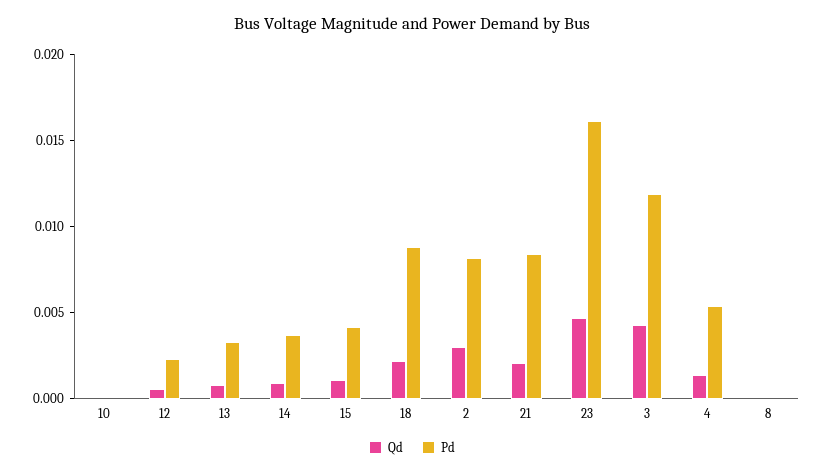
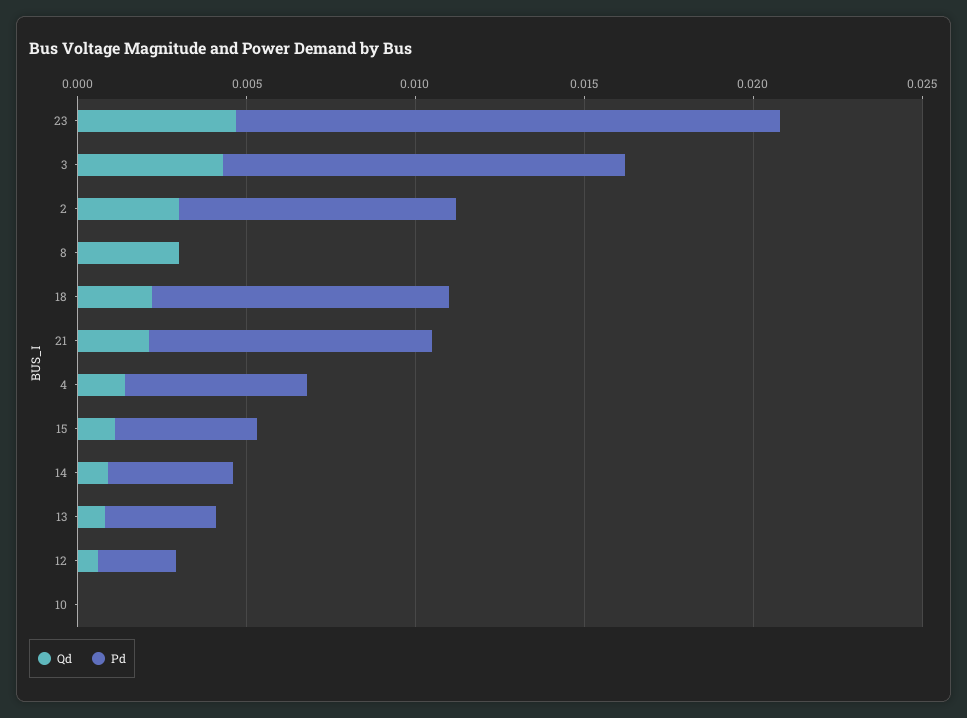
  {
    "Qd": {
      "10": 0,
      "12": 0.001,
      "13": 0.001,
      "14": 0.001,
      "15": 0.001,
      "18": 0.002,
      "2": 0.003,
      "21": 0.002,
      "23": 0.005,
      "3": 0.004,
      "4": 0.001,
-     "8": 0
+     "8": 0.003
    },
    "Pd": {
      "10": 0,
      "12": 0.002,
      "13": 0.003,
      "14": 0.004,
      "15": 0.004,
      "18": 0.009,
      "2": 0.008,
      "21": 0.008,
      "23": 0.016,
      "3": 0.012,
      "4": 0.005,
      "8": 0
    }
  }

